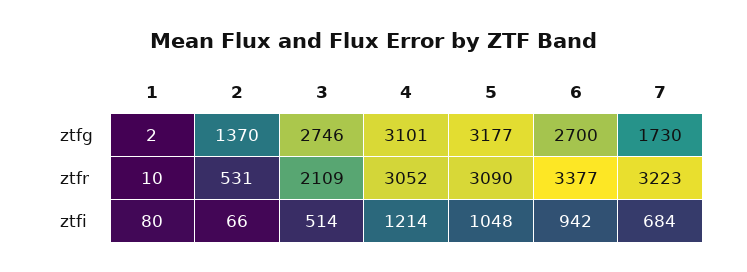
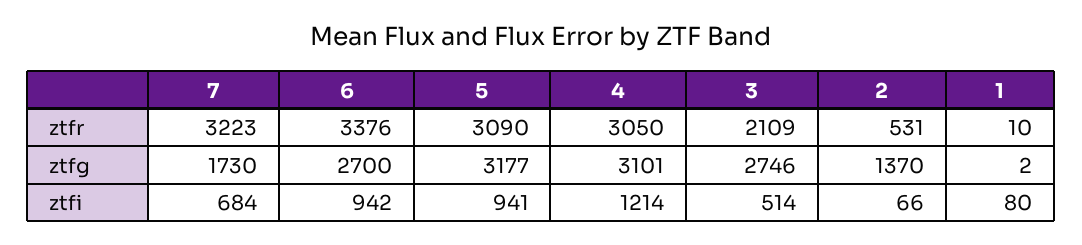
  {
    "1": {
      "ztfg": 2,
      "ztfr": 10,
      "ztfi": 80
    },
    "2": {
      "ztfg": 1370,
      "ztfr": 531,
      "ztfi": 66
    },
    "3": {
      "ztfg": 2746,
      "ztfr": 2109,
      "ztfi": 514
    },
    "4": {
      "ztfg": 3101,
-     "ztfr": 3052,
+     "ztfr": 3050,
      "ztfi": 1214
    },
    "5": {
      "ztfg": 3177,
      "ztfr": 3090,
-     "ztfi": 1048
+     "ztfi": 941
    },
    "6": {
      "ztfg": 2700,
-     "ztfr": 3377,
+     "ztfr": 3376,
      "ztfi": 942
    },
    "7": {
      "ztfg": 1730,
      "ztfr": 3223,
      "ztfi": 684
    }
  }

